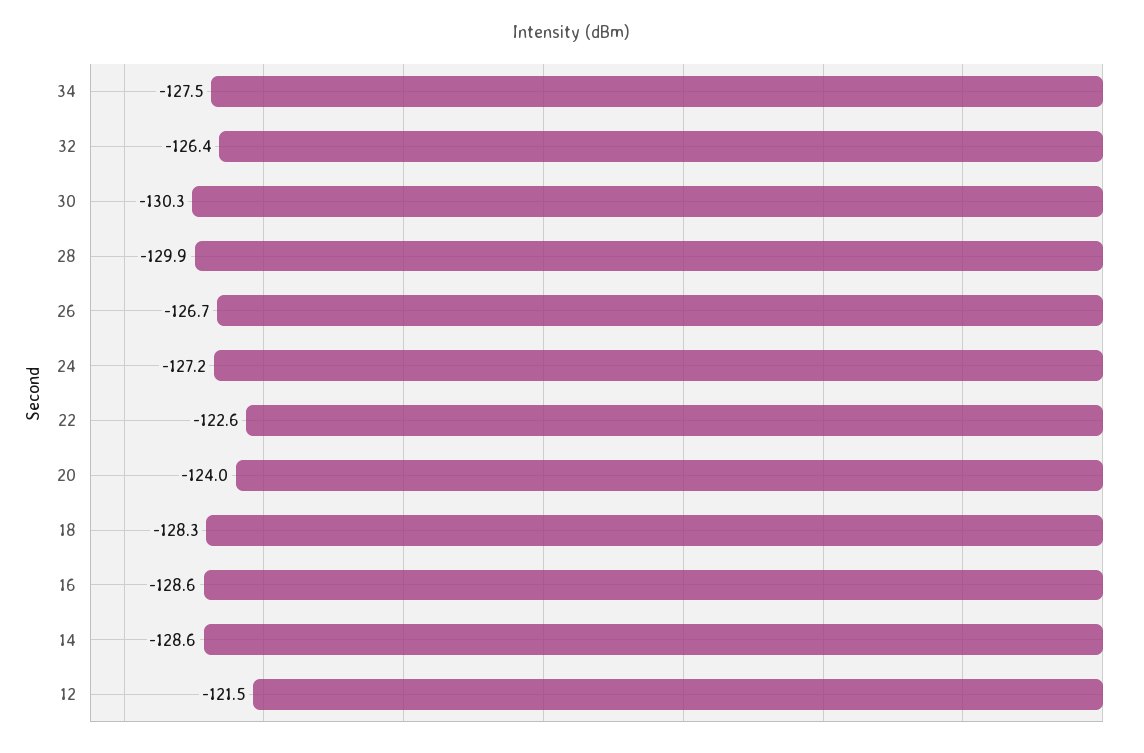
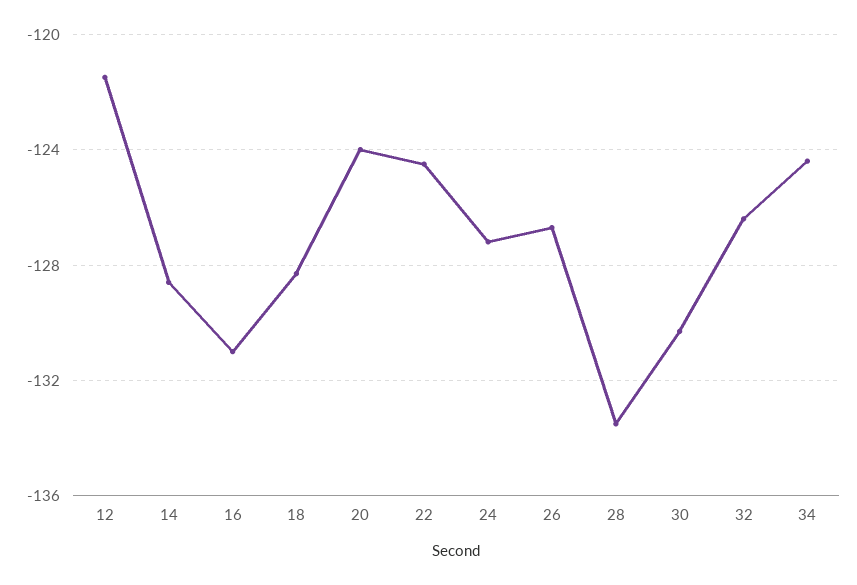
  {
-   "34": -127.5,
+   "34": -124.5,
    "32": -126.4,
    "30": -130.3,
-   "28": -129.9,
+   "28": -133.5,
    "26": -126.7,
    "24": -127.2,
-   "22": -122.6,
+   "22": -124.5,
    "20": -124,
    "18": -128.3,
-   "16": -128.6,
+   "16": -131,
    "14": -128.6,
    "12": -121.5
  }

